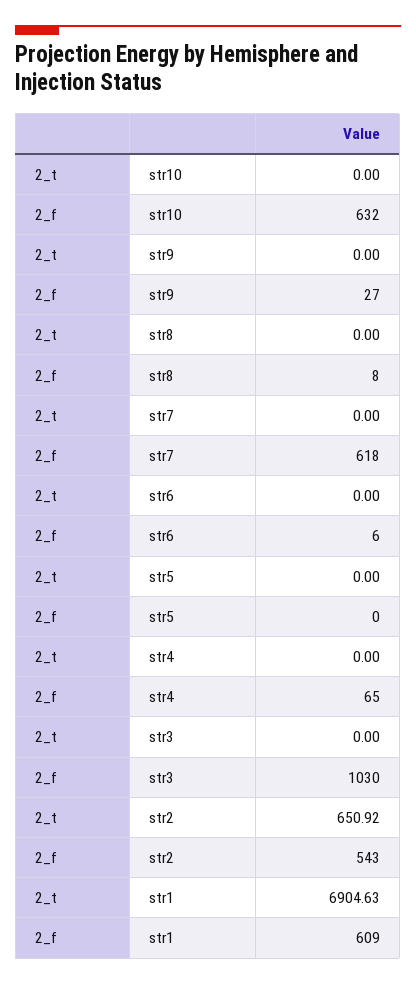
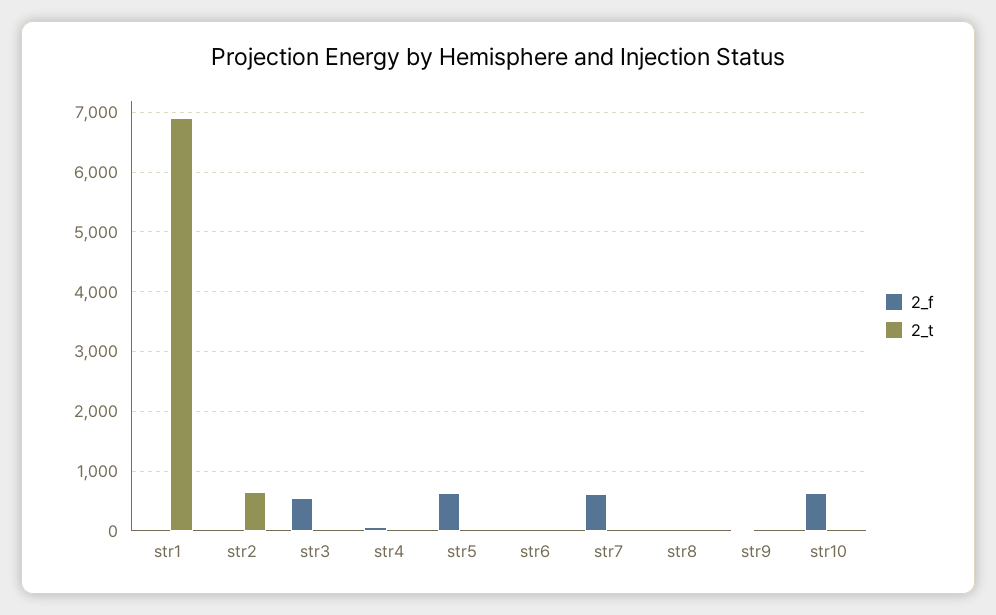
  {
    "2_t": {
      "str10": 0,
      "str9": 0,
      "str8": 0,
      "str7": 0,
      "str6": 0,
      "str5": 0,
      "str4": 0,
      "str3": 0,
      "str2": 650.92,
      "str1": 6904.63
    },
    "2_f": {
      "str10": 632,
      "str9": 27,
      "str8": 8,
      "str7": 618,
      "str6": 6,
-     "str5": 0,
+     "str5": 600,
      "str4": 65,
-     "str3": 1030,
+     "str3": 600,
-     "str2": 543,
+     "str2": 0,
-     "str1": 609
+     "str1": 0
    }
  }

